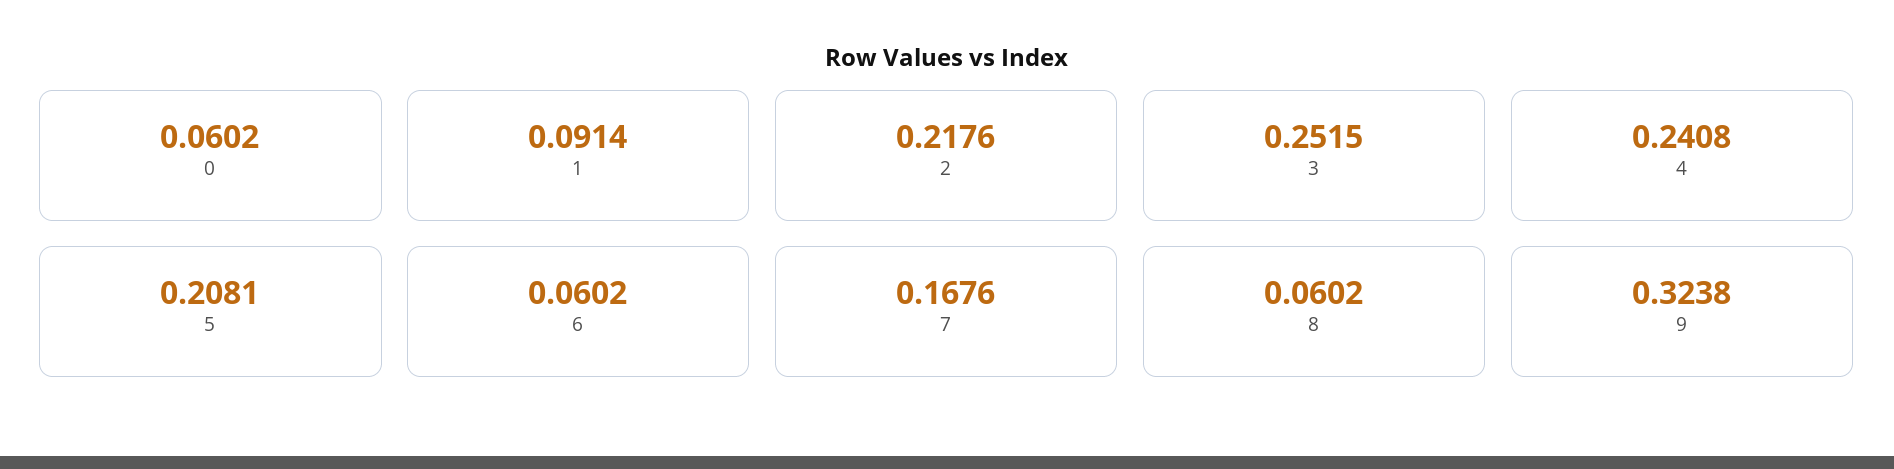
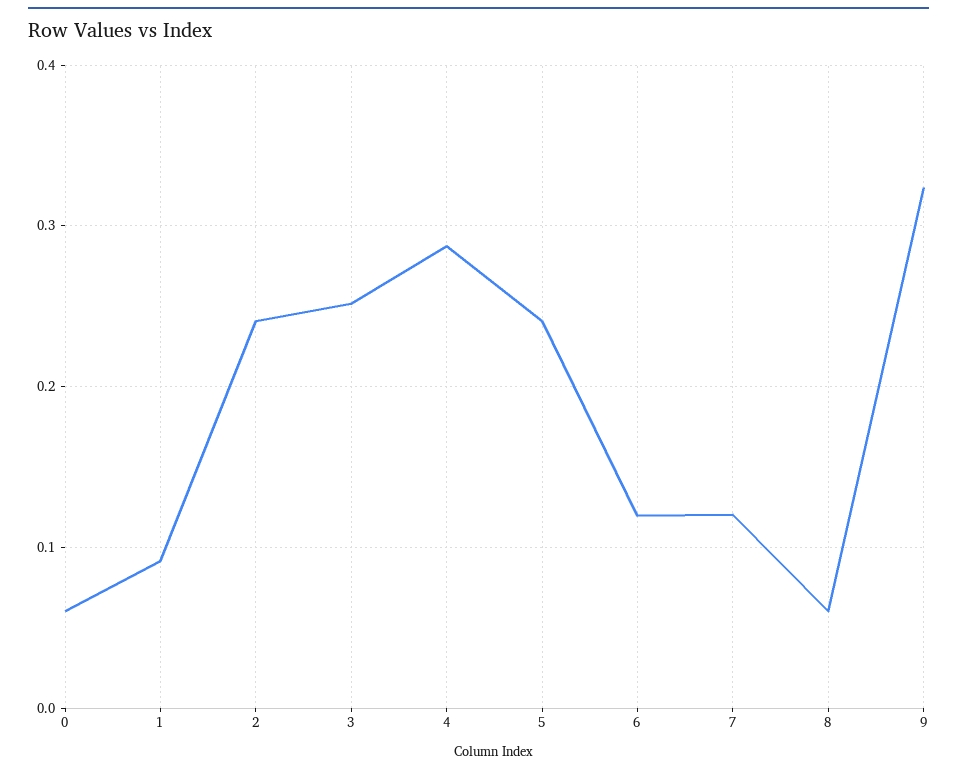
  {
    "0": 0.0602,
    "1": 0.0914,
-   "2": 0.2176,
+   "2": 0.24,
    "3": 0.2515,
-   "4": 0.2408,
+   "4": 0.29,
-   "5": 0.2081,
+   "5": 0.24,
-   "6": 0.0602,
+   "6": 0.12,
-   "7": 0.1676,
+   "7": 0.12,
    "8": 0.0602,
    "9": 0.3238
  }

